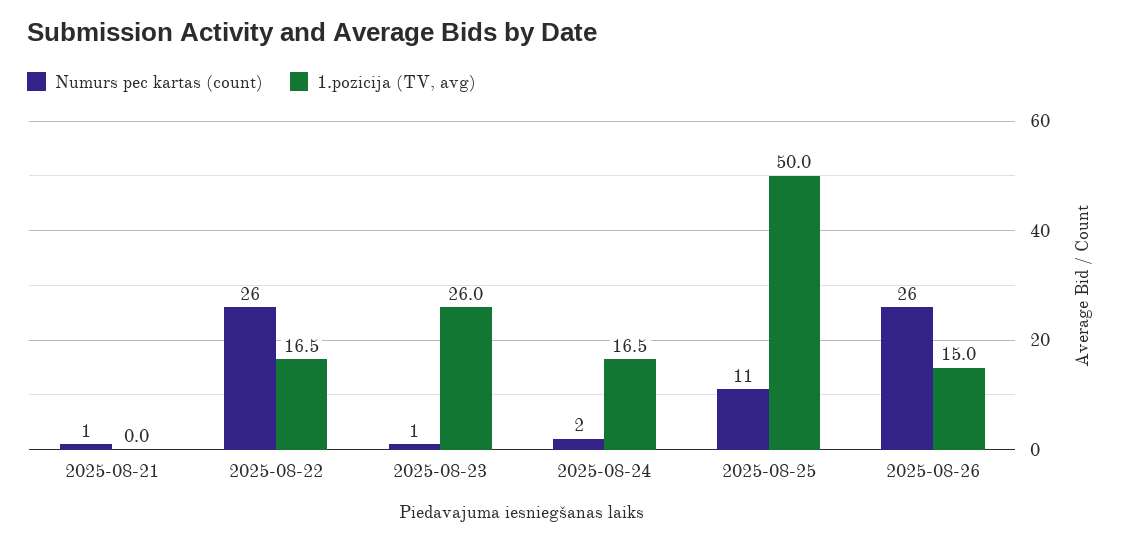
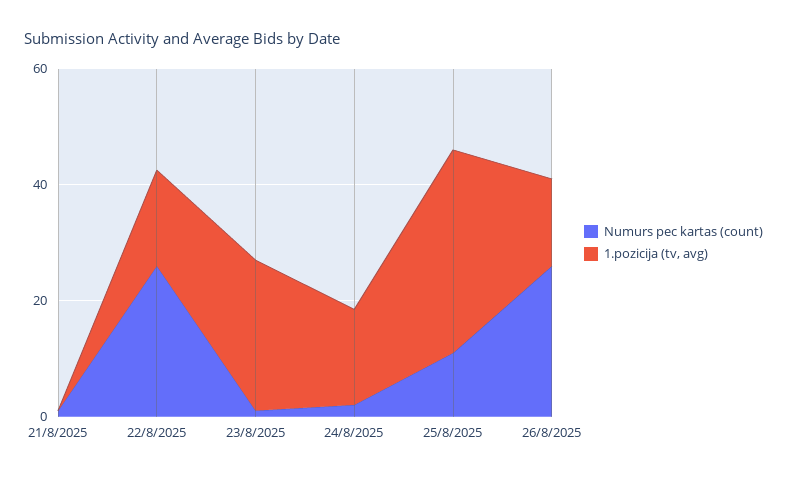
  {
    "Numurs pec kartas (count)": {
      "2025-08-21": 1,
      "2025-08-22": 26,
      "2025-08-23": 1,
      "2025-08-24": 2,
      "2025-08-25": 11,
      "2025-08-26": 26
    },
    "1.pozicija (TV, avg)": {
      "2025-08-21": 0,
      "2025-08-22": 16.5,
      "2025-08-23": 26,
      "2025-08-24": 16.5,
-     "2025-08-25": 50,
+     "2025-08-25": 35,
      "2025-08-26": 15
    }
  }

